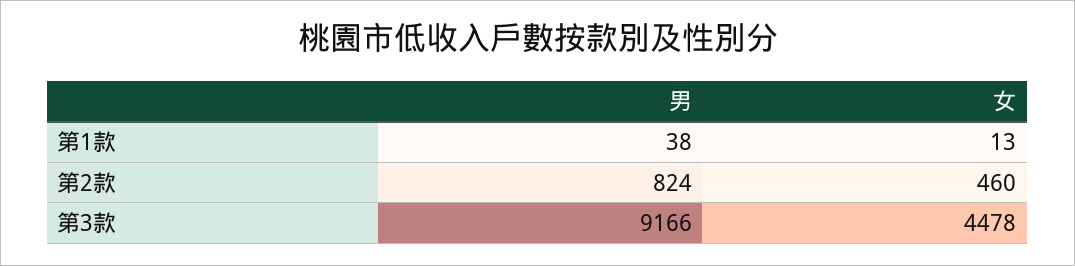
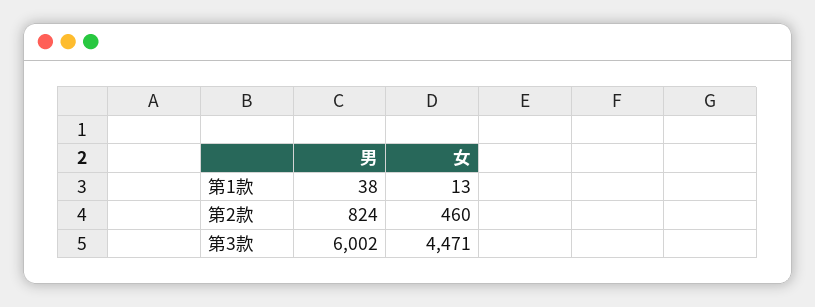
  {
    "男": {
      "第1款": 38,
      "第2款": 824,
-     "第3款": 9166
+     "第3款": 6002
    },
    "女": {
      "第1款": 13,
      "第2款": 460,
-     "第3款": 4478
+     "第3款": 4471
    }
  }

